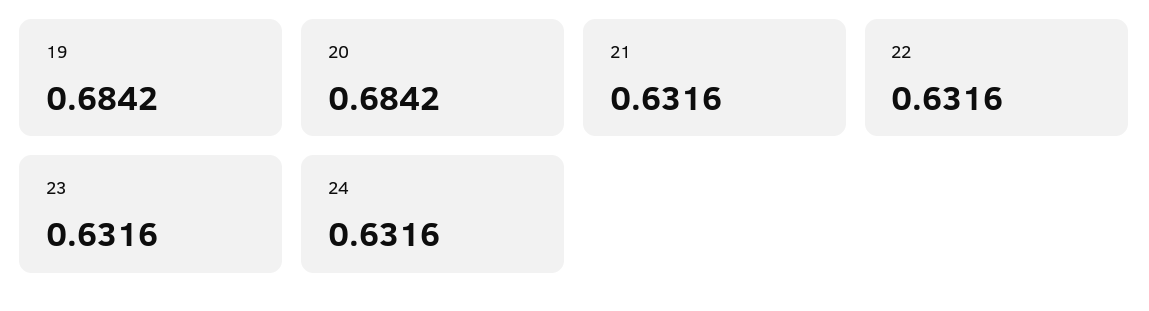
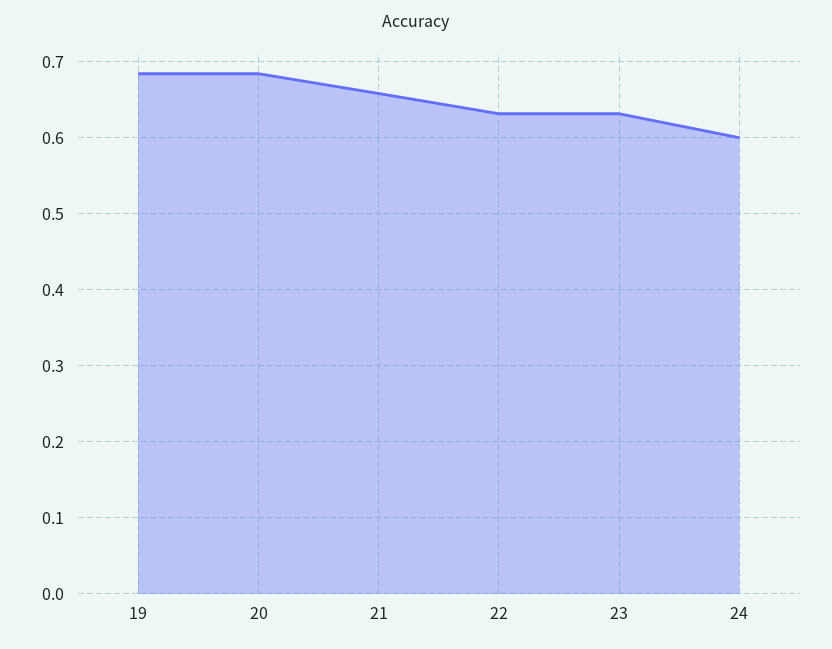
  {
    "19": 0.6842,
    "20": 0.6842,
-   "21": 0.6316,
+   "21": 0.66,
    "22": 0.6316,
    "23": 0.6316,
-   "24": 0.6316
+   "24": 0.6
  }

